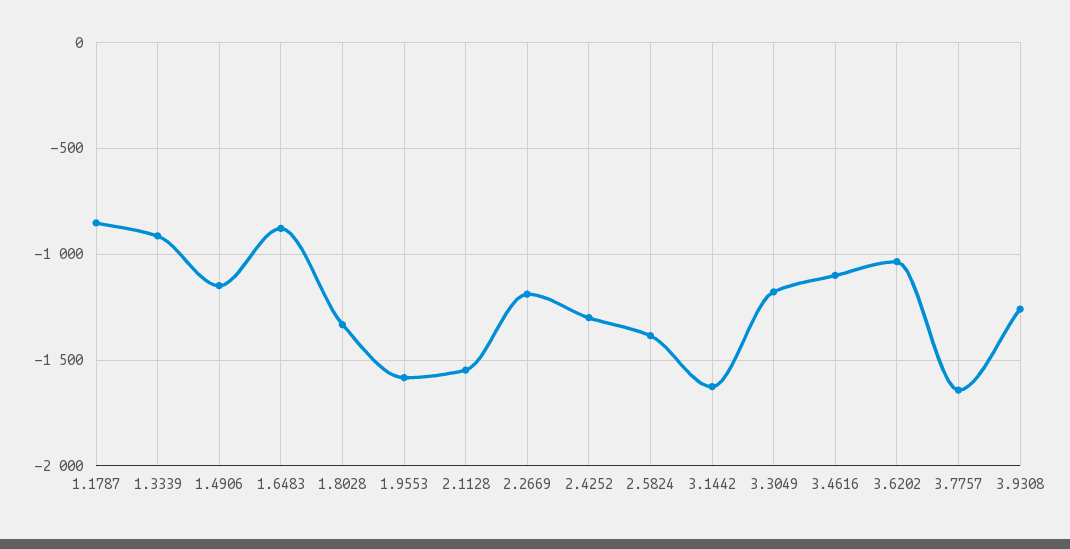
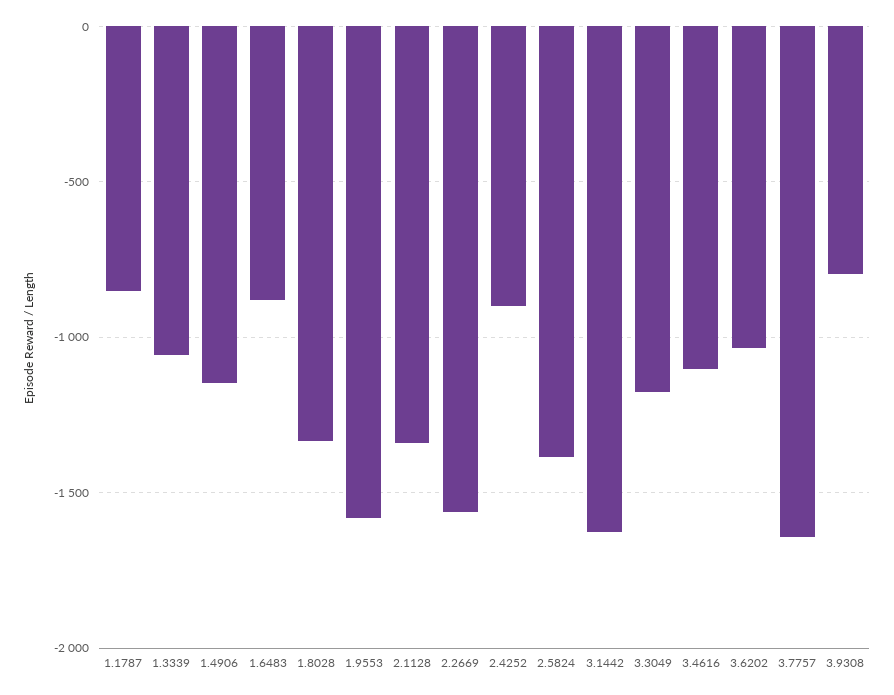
  {
    "1.1787": -850,
-   "1.3339": -900,
+   "1.3339": -1050,
    "1.4906": -1150,
    "1.6483": -900,
    "1.8028": -1350,
    "1.9553": -1600,
-   "2.1128": -1550,
+   "2.1128": -1350,
-   "2.2669": -1200,
+   "2.2669": -1550,
-   "2.4252": -1300,
+   "2.4252": -900,
    "2.5824": -1400,
    "3.1442": -1650,
    "3.3049": -1200,
    "3.4616": -1100,
    "3.6202": -1050,
    "3.7757": -1650,
-   "3.9308": -1250
+   "3.9308": -800
  }

